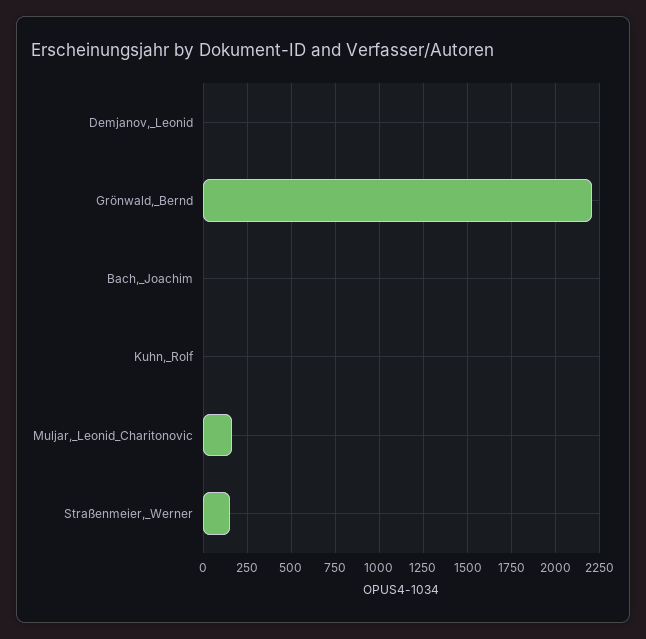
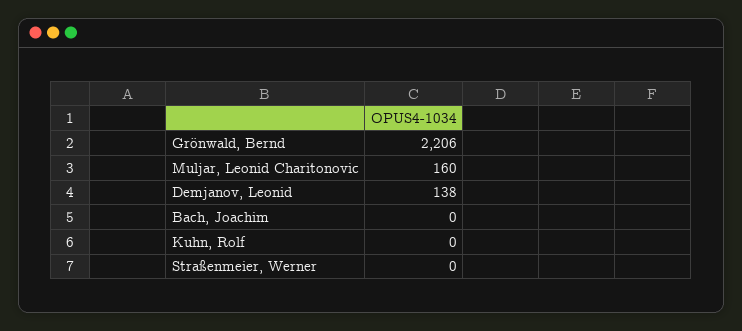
  {
-   "Demjanov,_Leonid": 0,
+   "Demjanov,_Leonid": 138,
    "Grönwald,_Bernd": 2206,
    "Bach,_Joachim": 0,
    "Kuhn,_Rolf": 0,
    "Muljar,_Leonid_Charitonovic": 160,
-   "Straßenmeier,_Werner": 150
+   "Straßenmeier,_Werner": 0
  }

